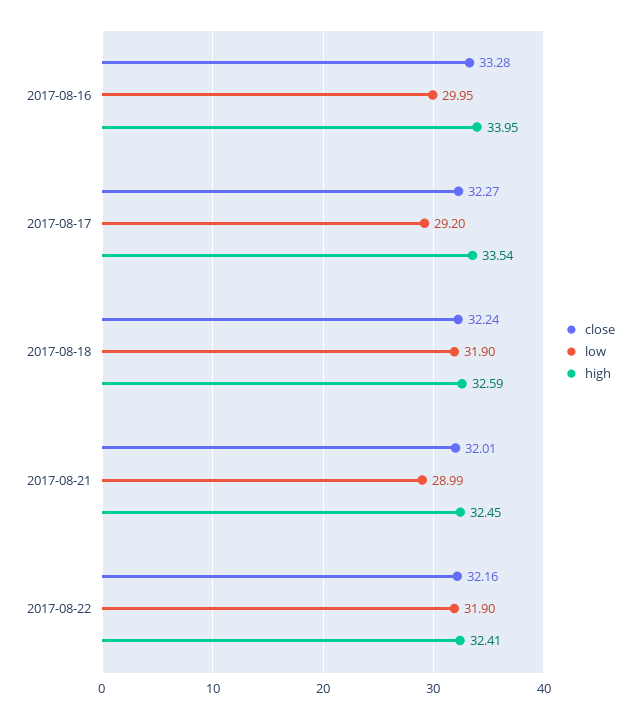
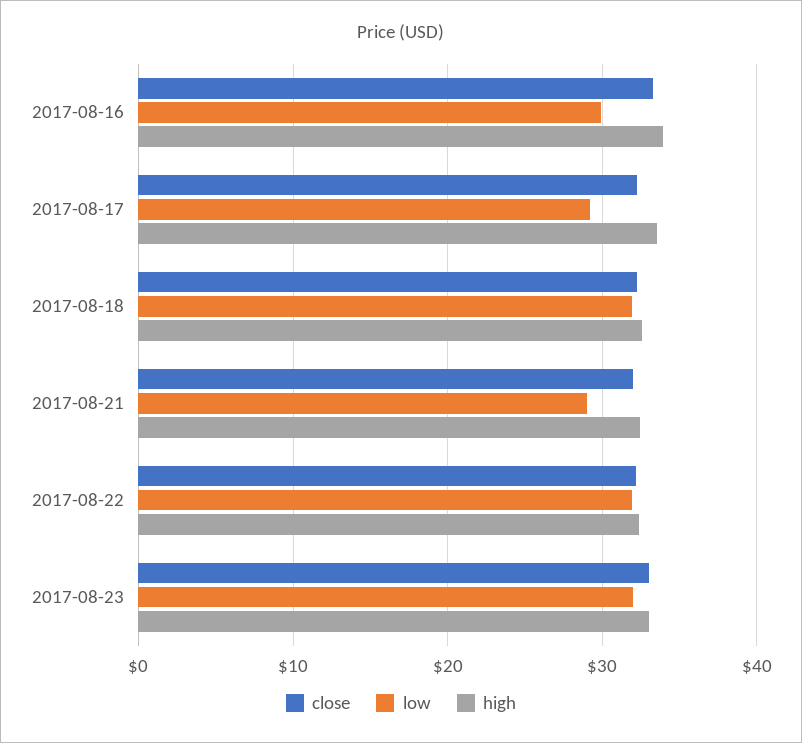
  {
    "close": {
      "2017-08-16": 33.28,
      "2017-08-17": 32.27,
      "2017-08-18": 32.24,
      "2017-08-21": 32.01,
-     "2017-08-22": 32.16
+     "2017-08-22": 32.16,
+     "2017-08-23": 33
    },
    "low": {
      "2017-08-16": 29.95,
      "2017-08-17": 29.2,
      "2017-08-18": 31.9,
      "2017-08-21": 28.99,
-     "2017-08-22": 31.9
+     "2017-08-22": 31.9,
+     "2017-08-23": 32
    },
    "high": {
      "2017-08-16": 33.95,
      "2017-08-17": 33.54,
      "2017-08-18": 32.59,
      "2017-08-21": 32.45,
-     "2017-08-22": 32.41
+     "2017-08-22": 32.41,
+     "2017-08-23": 33
    }
  }

